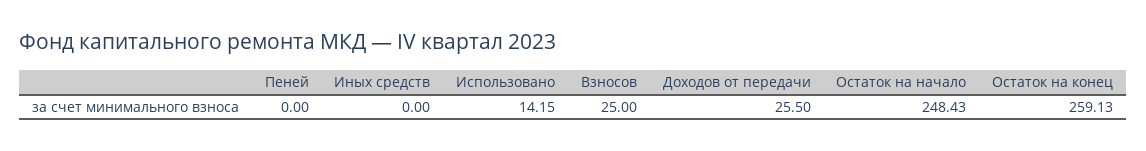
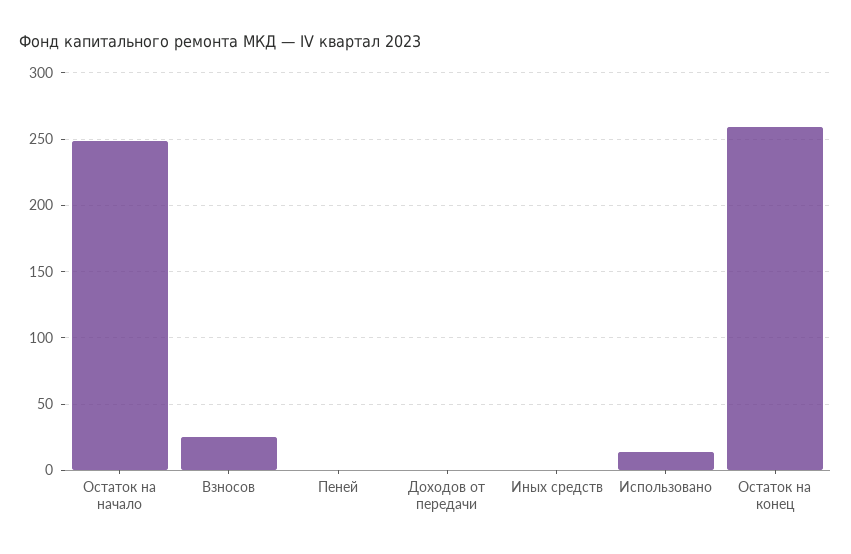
  {
    "Пеней": 0,
    "Иных средств": 0,
    "Использовано": 14.15,
    "Взносов": 25,
-   "Доходов от передачи": 25.5,
+   "Доходов от передачи": 0,
    "Остаток на начало": 248.43,
    "Остаток на конец": 259.13
  }

